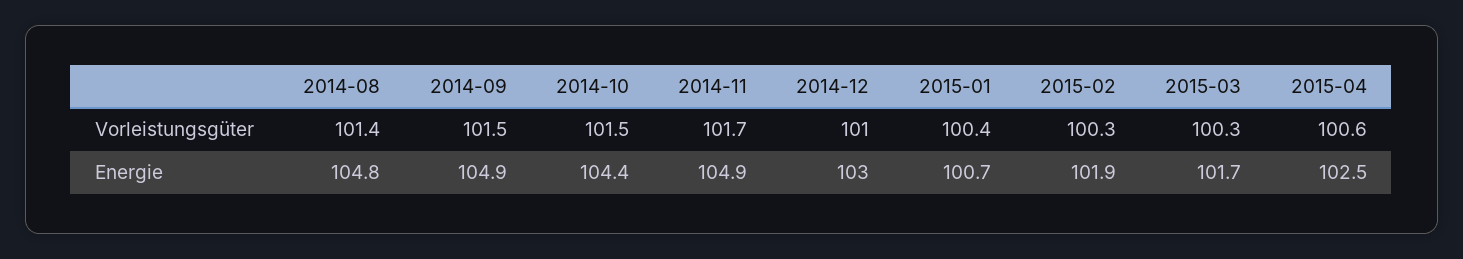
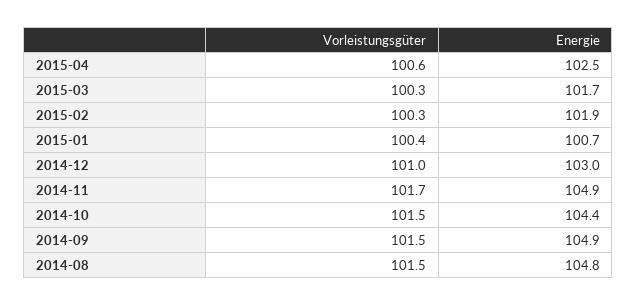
  {
    "2014-08": {
-     "Vorleistungsgüter": 101.4,
+     "Vorleistungsgüter": 101.5,
      "Energie": 104.8
    },
    "2014-09": {
      "Vorleistungsgüter": 101.5,
      "Energie": 104.9
    },
    "2014-10": {
      "Vorleistungsgüter": 101.5,
      "Energie": 104.4
    },
    "2014-11": {
      "Vorleistungsgüter": 101.7,
      "Energie": 104.9
    },
    "2014-12": {
      "Vorleistungsgüter": 101,
      "Energie": 103
    },
    "2015-01": {
      "Vorleistungsgüter": 100.4,
      "Energie": 100.7
    },
    "2015-02": {
      "Vorleistungsgüter": 100.3,
      "Energie": 101.9
    },
    "2015-03": {
      "Vorleistungsgüter": 100.3,
      "Energie": 101.7
    },
    "2015-04": {
      "Vorleistungsgüter": 100.6,
      "Energie": 102.5
    }
  }

